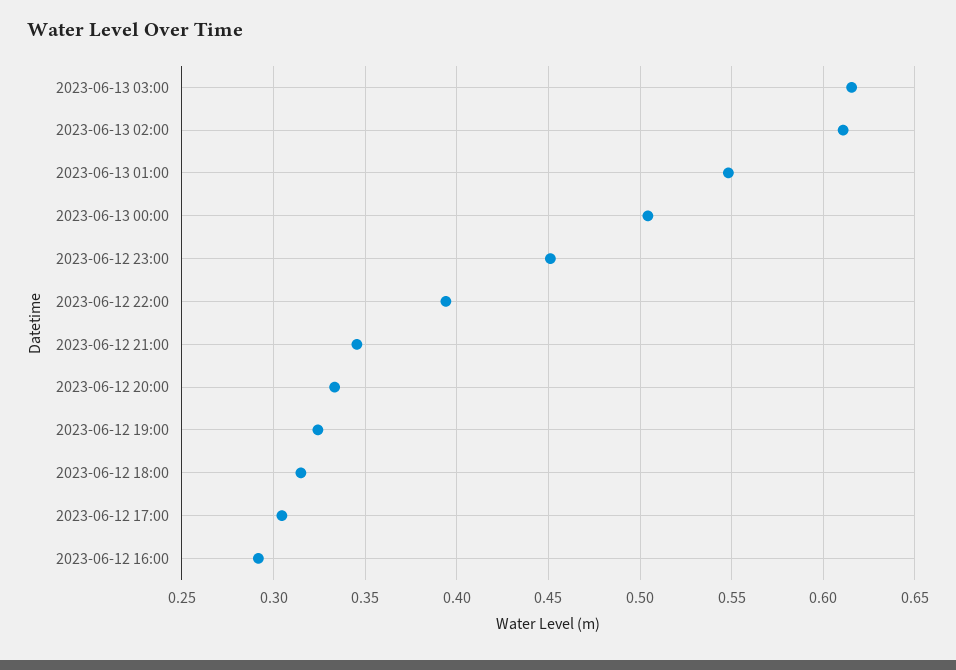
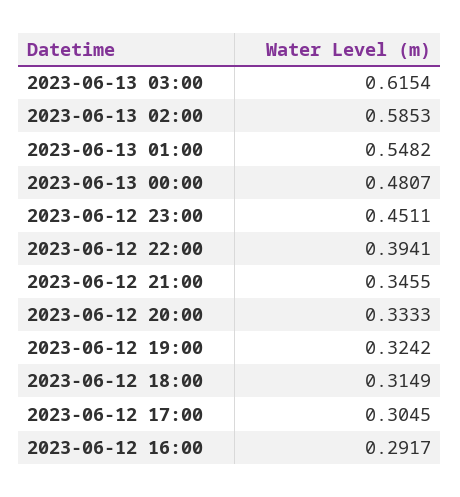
  {
    "2023-06-13 03:00": 0.6154,
-   "2023-06-13 02:00": 0.61,
+   "2023-06-13 02:00": 0.5853,
    "2023-06-13 01:00": 0.5482,
-   "2023-06-13 00:00": 0.505,
+   "2023-06-13 00:00": 0.4807,
    "2023-06-12 23:00": 0.4511,
    "2023-06-12 22:00": 0.3941,
    "2023-06-12 21:00": 0.3455,
    "2023-06-12 20:00": 0.3333,
    "2023-06-12 19:00": 0.3242,
    "2023-06-12 18:00": 0.3149,
    "2023-06-12 17:00": 0.3045,
    "2023-06-12 16:00": 0.2917
  }

